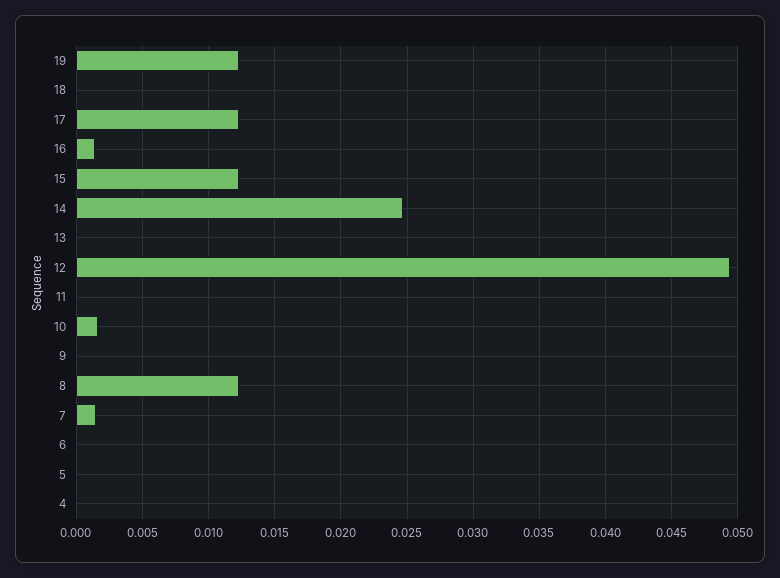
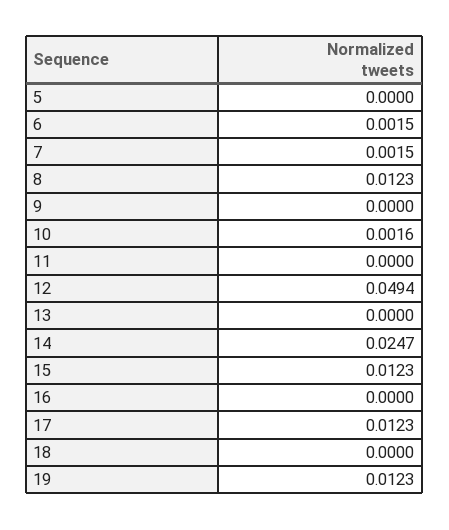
  {
    "19": 0.0123,
    "18": 0,
    "17": 0.0123,
-   "16": 0.0015,
+   "16": 0,
    "15": 0.0123,
    "14": 0.0247,
    "13": 0,
    "12": 0.0494,
    "11": 0,
    "10": 0.0016,
    "9": 0,
    "8": 0.0123,
    "7": 0.0015,
-   "6": 0,
+   "6": 0.0015,
-   "5": 0,
+   "5": 0
-   "4": 0
  }

